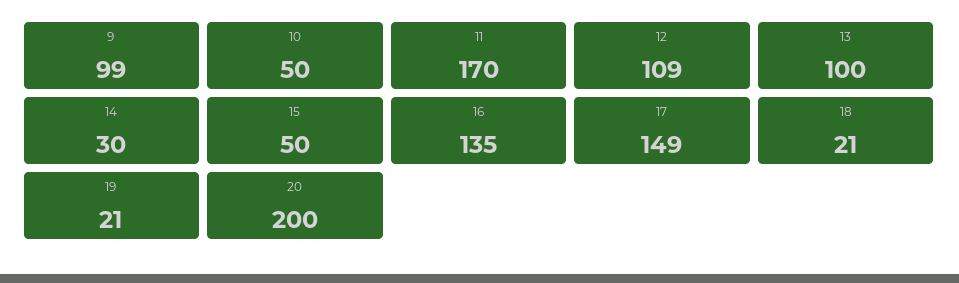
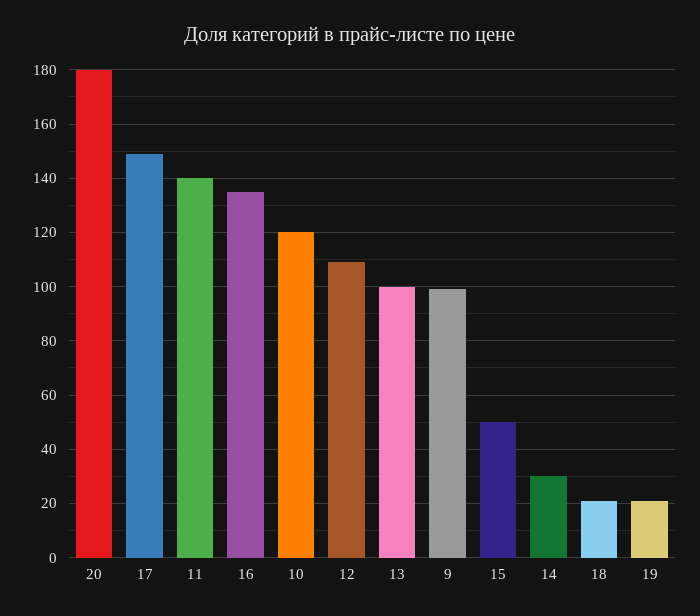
  {
    "9": 99,
-   "10": 50,
+   "10": 120,
-   "11": 170,
+   "11": 140,
    "12": 109,
    "13": 100,
    "14": 30,
    "15": 50,
    "16": 135,
    "17": 149,
    "18": 21,
    "19": 21,
-   "20": 200
+   "20": 180
  }

